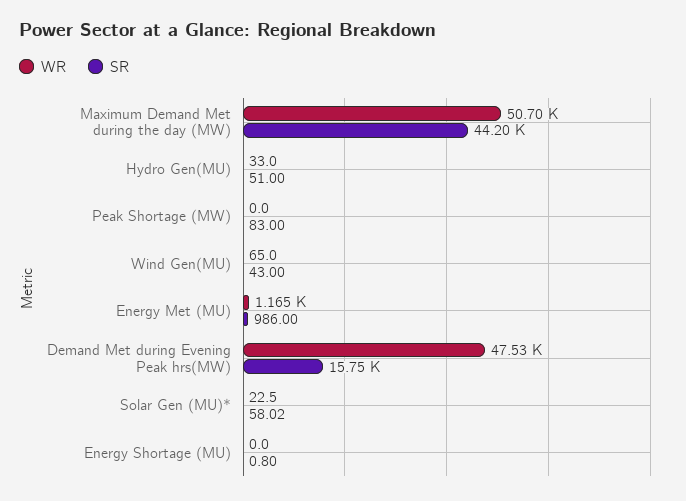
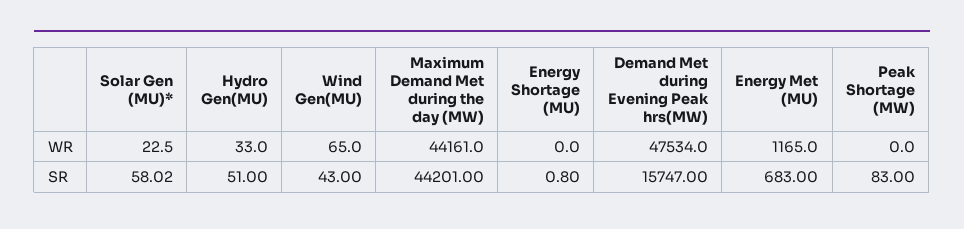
  {
    "WR": {
-     "Maximum Demand Met during the day (MW)": 50700,
+     "Maximum Demand Met during the day (MW)": 44161,
      "Hydro Gen(MU)": 33,
      "Peak Shortage (MW)": 0,
      "Wind Gen(MU)": 65,
      "Energy Met (MU)": 1165,
      "Demand Met during Evening Peak hrs(MW)": 47534,
      "Solar Gen (MU)*": 22.5,
      "Energy Shortage (MU)": 0
    },
    "SR": {
      "Maximum Demand Met during the day (MW)": 44201,
      "Hydro Gen(MU)": 51,
      "Peak Shortage (MW)": 83,
      "Wind Gen(MU)": 43,
-     "Energy Met (MU)": 986,
+     "Energy Met (MU)": 683,
      "Demand Met during Evening Peak hrs(MW)": 15747,
      "Solar Gen (MU)*": 58.02,
      "Energy Shortage (MU)": 0.8
    }
  }

